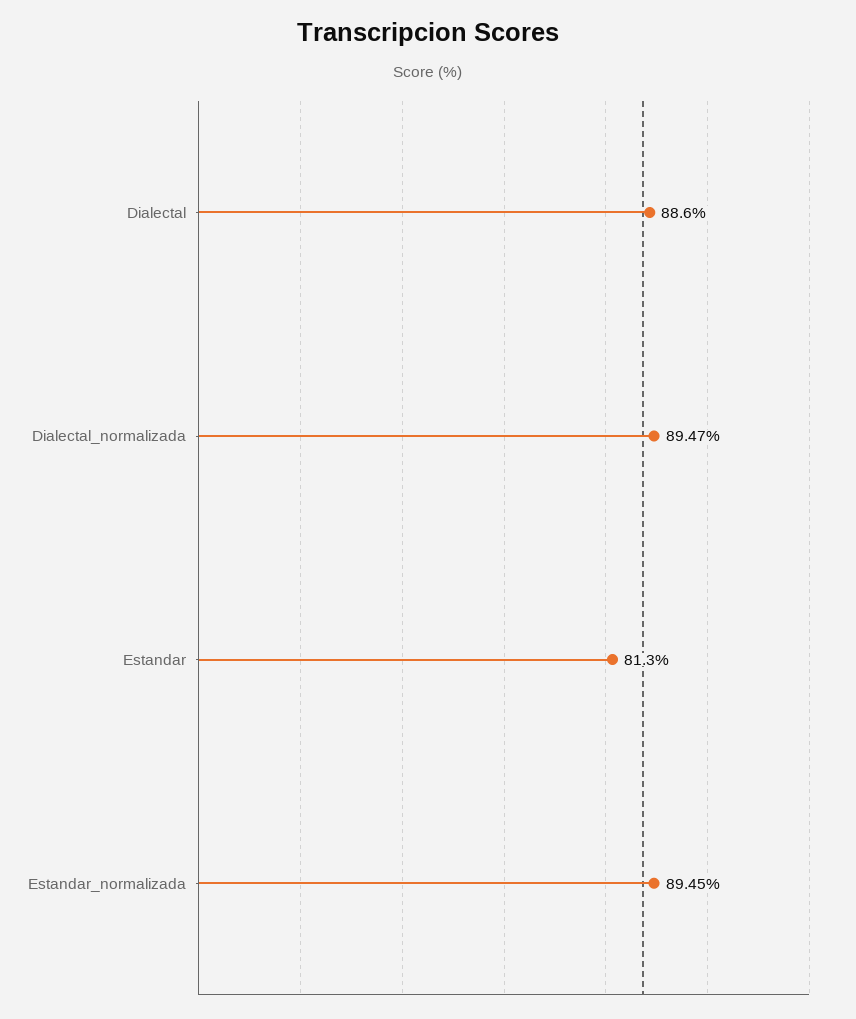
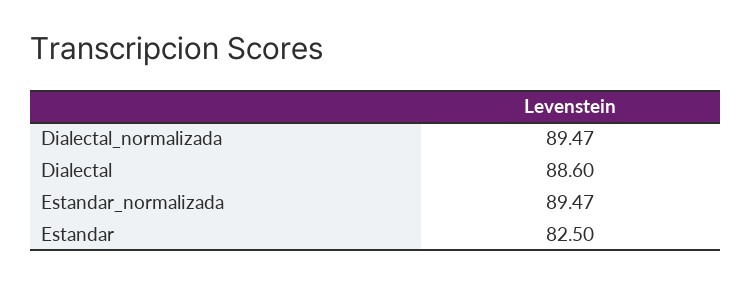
  {
    "Dialectal": 88.6,
    "Dialectal_normalizada": 89.47,
-   "Estandar": 81.3,
+   "Estandar": 82.5,
-   "Estandar_normalizada": 89.45
+   "Estandar_normalizada": 89.47
  }

